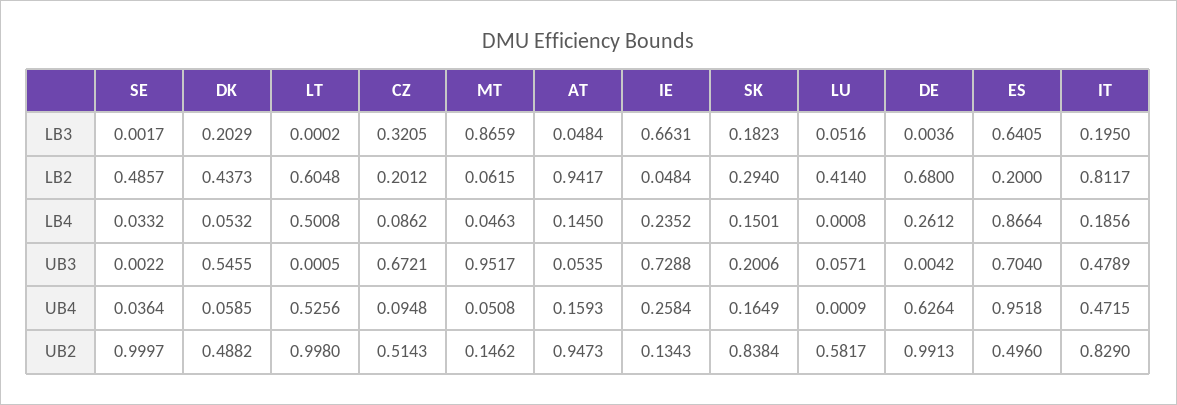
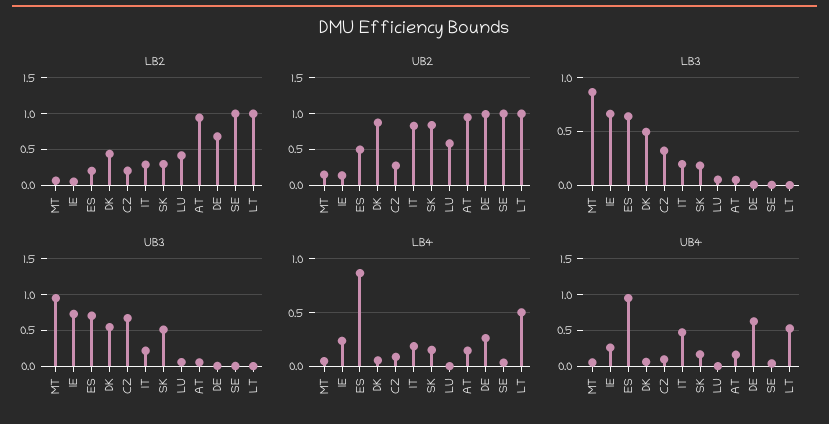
  {
    "LB3": {
      "SE": 0.0017,
-     "DK": 0.2029,
+     "DK": 0.5,
      "LT": 0.0002,
      "CZ": 0.3205,
      "MT": 0.8659,
      "AT": 0.0484,
      "IE": 0.6631,
      "SK": 0.1823,
      "LU": 0.0516,
      "DE": 0.0036,
      "ES": 0.6405,
      "IT": 0.195
    },
    "LB2": {
-     "SE": 0.4857,
+     "SE": 1,
      "DK": 0.4373,
-     "LT": 0.6048,
+     "LT": 1,
      "CZ": 0.2012,
      "MT": 0.0615,
      "AT": 0.9417,
      "IE": 0.0484,
      "SK": 0.294,
      "LU": 0.414,
      "DE": 0.68,
      "ES": 0.2,
-     "IT": 0.8117
+     "IT": 0.3
    },
    "LB4": {
      "SE": 0.0332,
      "DK": 0.0532,
      "LT": 0.5008,
      "CZ": 0.0862,
      "MT": 0.0463,
      "AT": 0.145,
      "IE": 0.2352,
      "SK": 0.1501,
      "LU": 0.0008,
      "DE": 0.2612,
      "ES": 0.8664,
      "IT": 0.1856
    },
    "UB3": {
      "SE": 0.0022,
      "DK": 0.5455,
      "LT": 0.0005,
      "CZ": 0.6721,
      "MT": 0.9517,
      "AT": 0.0535,
      "IE": 0.7288,
-     "SK": 0.2006,
+     "SK": 0.5,
      "LU": 0.0571,
      "DE": 0.0042,
      "ES": 0.704,
-     "IT": 0.4789
+     "IT": 0.2
    },
    "UB4": {
      "SE": 0.0364,
      "DK": 0.0585,
      "LT": 0.5256,
      "CZ": 0.0948,
      "MT": 0.0508,
      "AT": 0.1593,
      "IE": 0.2584,
      "SK": 0.1649,
      "LU": 0.0009,
      "DE": 0.6264,
      "ES": 0.9518,
      "IT": 0.4715
    },
    "UB2": {
      "SE": 0.9997,
-     "DK": 0.4882,
+     "DK": 0.9,
      "LT": 0.998,
-     "CZ": 0.5143,
+     "CZ": 0.3,
      "MT": 0.1462,
      "AT": 0.9473,
      "IE": 0.1343,
      "SK": 0.8384,
      "LU": 0.5817,
      "DE": 0.9913,
      "ES": 0.496,
      "IT": 0.829
    }
  }

